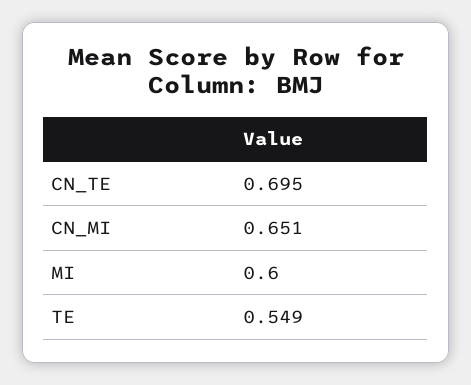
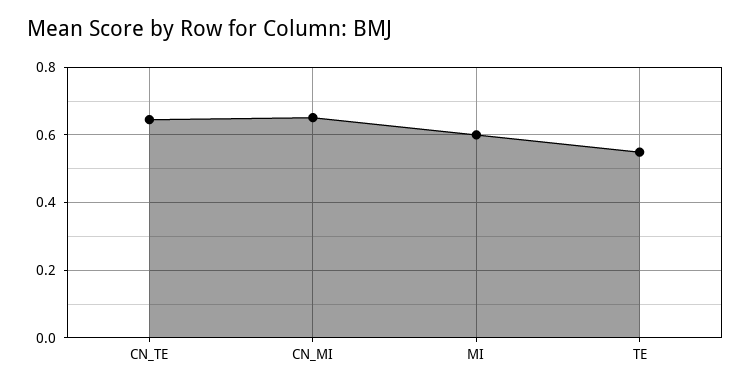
  {
-   "CN_TE": 0.695,
+   "CN_TE": 0.64,
    "CN_MI": 0.651,
    "MI": 0.6,
    "TE": 0.549
  }

